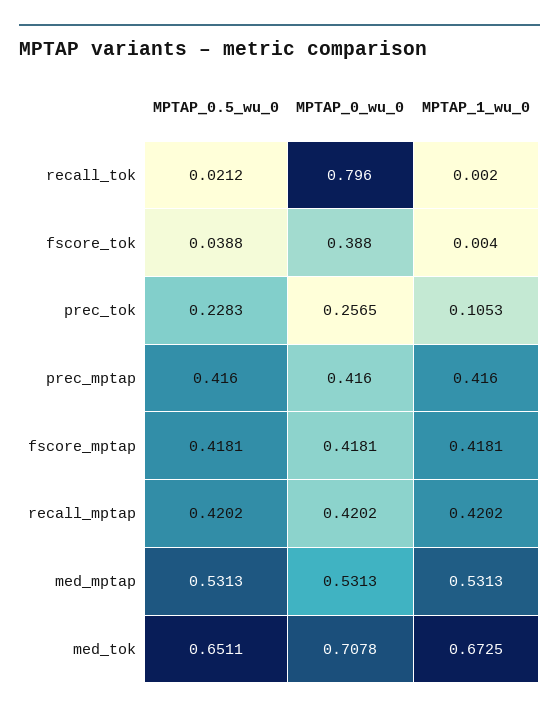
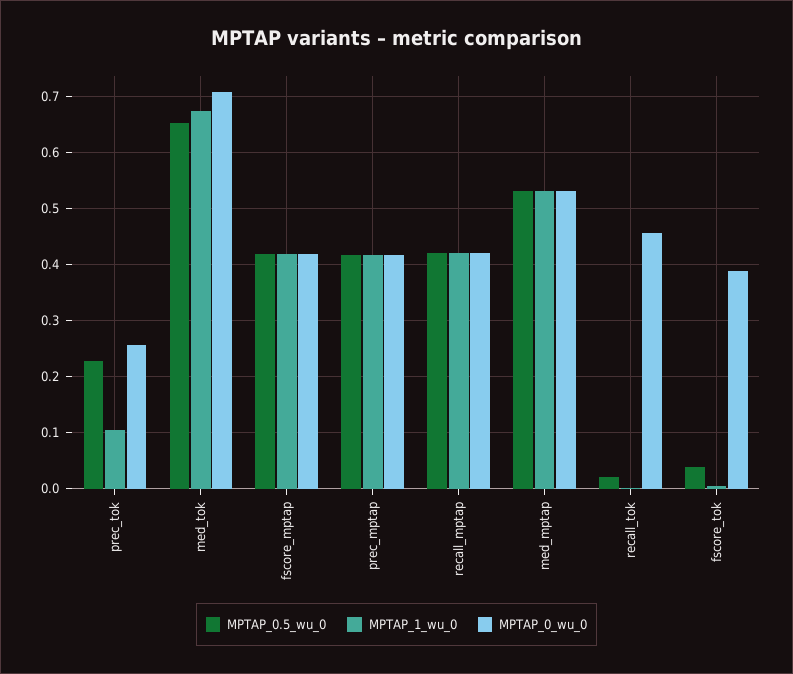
  {
    "MPTAP_0.5_wu_0": {
      "recall_tok": 0.0212,
      "fscore_tok": 0.0388,
      "prec_tok": 0.2283,
      "prec_mptap": 0.416,
      "fscore_mptap": 0.4181,
      "recall_mptap": 0.4202,
      "med_mptap": 0.5313,
      "med_tok": 0.6511
    },
    "MPTAP_0_wu_0": {
-     "recall_tok": 0.796,
+     "recall_tok": 0.46,
      "fscore_tok": 0.388,
      "prec_tok": 0.2565,
      "prec_mptap": 0.416,
      "fscore_mptap": 0.4181,
      "recall_mptap": 0.4202,
      "med_mptap": 0.5313,
      "med_tok": 0.7078
    },
    "MPTAP_1_wu_0": {
      "recall_tok": 0.002,
      "fscore_tok": 0.004,
      "prec_tok": 0.1053,
      "prec_mptap": 0.416,
      "fscore_mptap": 0.4181,
      "recall_mptap": 0.4202,
      "med_mptap": 0.5313,
      "med_tok": 0.6725
    }
  }

